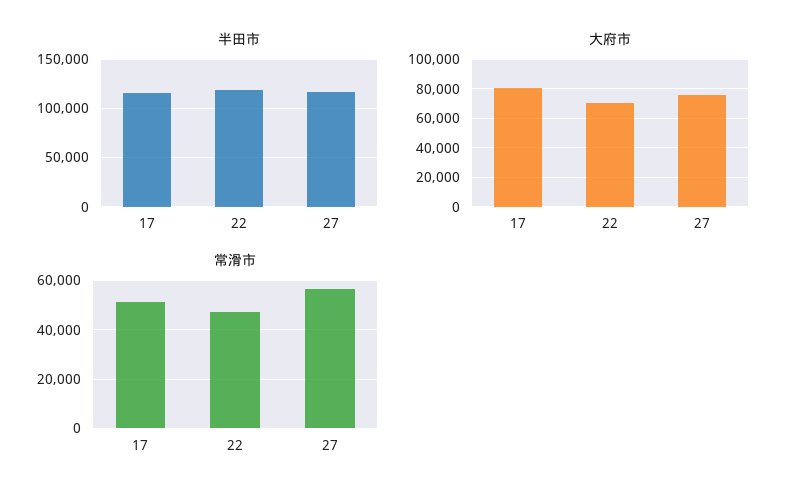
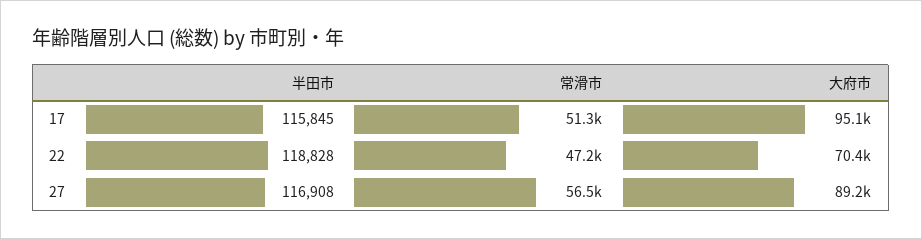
  {
    "半田市": {
      "17": 115845,
      "22": 118828,
      "27": 116908
    },
    "大府市": {
-     "17": 80000,
+     "17": 95100,
      "22": 70400,
-     "27": 75000
+     "27": 89200
    },
    "常滑市": {
      "17": 51300,
      "22": 47200,
      "27": 56500
    }
  }

